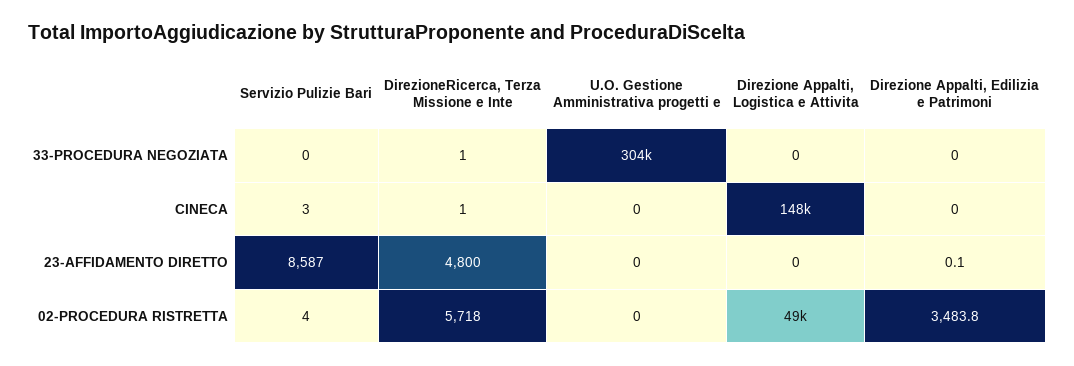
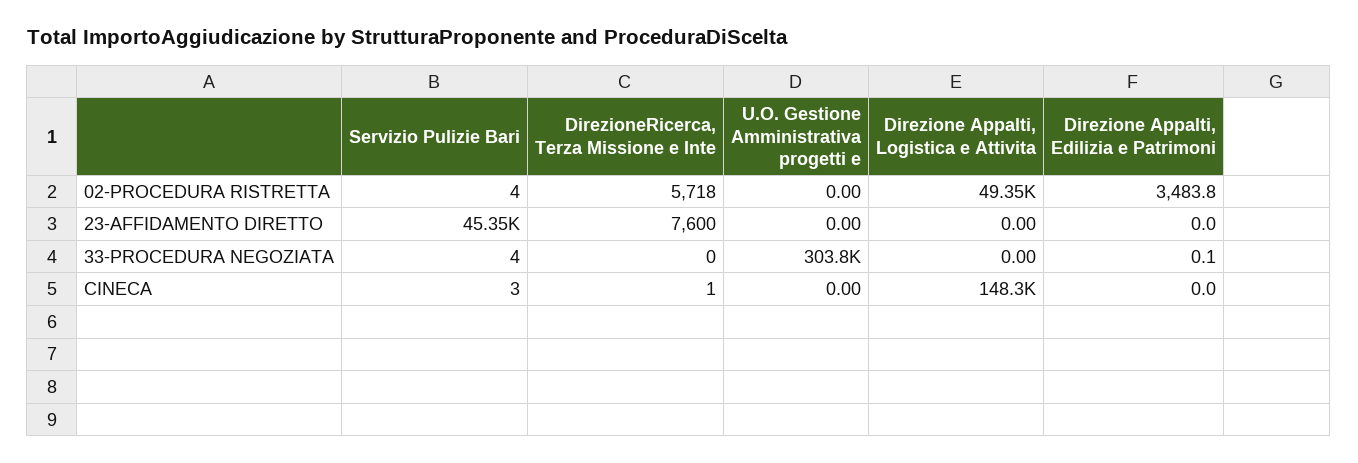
  {
    "Servizio Pulizie Bari": {
-     "33-PROCEDURA NEGOZIATA": 0,
+     "33-PROCEDURA NEGOZIATA": 4,
      "CINECA": 3,
-     "23-AFFIDAMENTO DIRETTO": 8587,
+     "23-AFFIDAMENTO DIRETTO": 45350,
      "02-PROCEDURA RISTRETTA": 4
    },
    "DirezioneRicerca, Terza Missione e Inte": {
-     "33-PROCEDURA NEGOZIATA": 1,
+     "33-PROCEDURA NEGOZIATA": 0,
      "CINECA": 1,
-     "23-AFFIDAMENTO DIRETTO": 4800,
+     "23-AFFIDAMENTO DIRETTO": 7600,
      "02-PROCEDURA RISTRETTA": 5718
    },
    "U.O. Gestione Amministrativa progetti e": {
      "33-PROCEDURA NEGOZIATA": 303800,
      "CINECA": 0,
      "23-AFFIDAMENTO DIRETTO": 0,
      "02-PROCEDURA RISTRETTA": 0
    },
    "Direzione Appalti, Logistica e Attivita": {
      "33-PROCEDURA NEGOZIATA": 0,
      "CINECA": 148300,
      "23-AFFIDAMENTO DIRETTO": 0,
      "02-PROCEDURA RISTRETTA": 49350
    },
    "Direzione Appalti, Edilizia e Patrimoni": {
-     "33-PROCEDURA NEGOZIATA": 0,
+     "33-PROCEDURA NEGOZIATA": 0.1,
      "CINECA": 0,
-     "23-AFFIDAMENTO DIRETTO": 0.1,
+     "23-AFFIDAMENTO DIRETTO": 0,
      "02-PROCEDURA RISTRETTA": 3483.8
    }
  }

